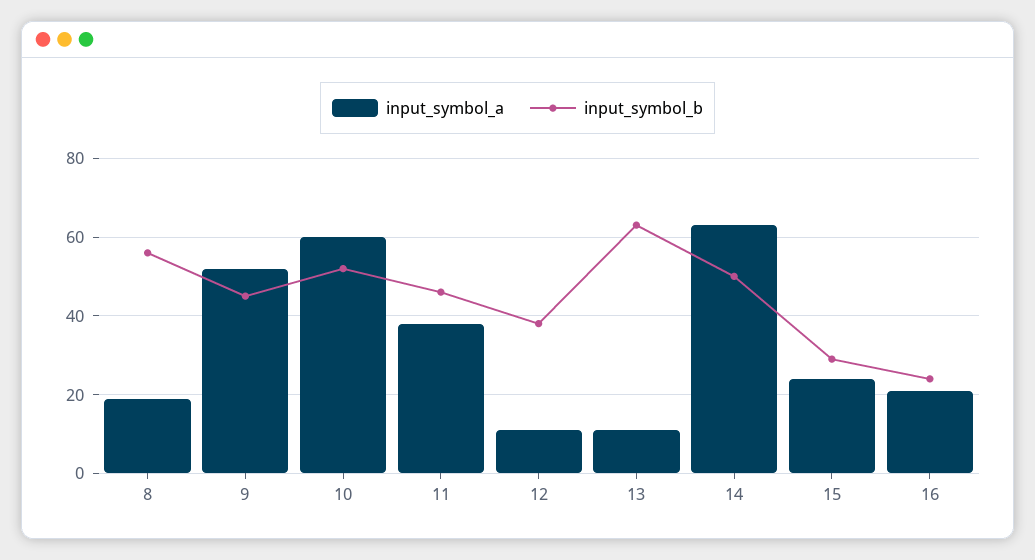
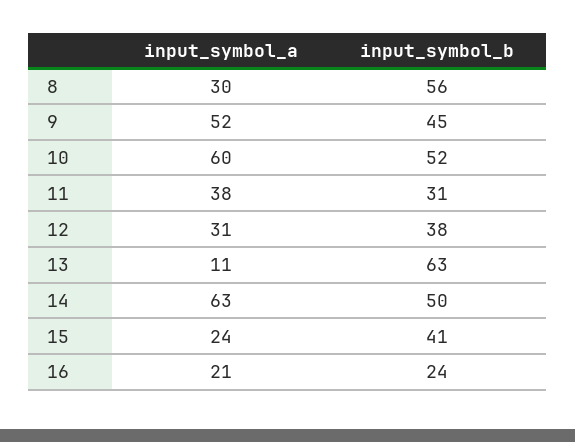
  {
    "input_symbol_a": {
-     "8": 20,
+     "8": 30,
      "9": 52,
      "10": 60,
      "11": 38,
-     "12": 10,
+     "12": 31,
      "13": 11,
      "14": 63,
      "15": 24,
      "16": 21
    },
    "input_symbol_b": {
      "8": 56,
      "9": 45,
      "10": 52,
-     "11": 45,
+     "11": 31,
      "12": 38,
      "13": 63,
      "14": 50,
-     "15": 30,
+     "15": 41,
      "16": 24
    }
  }

